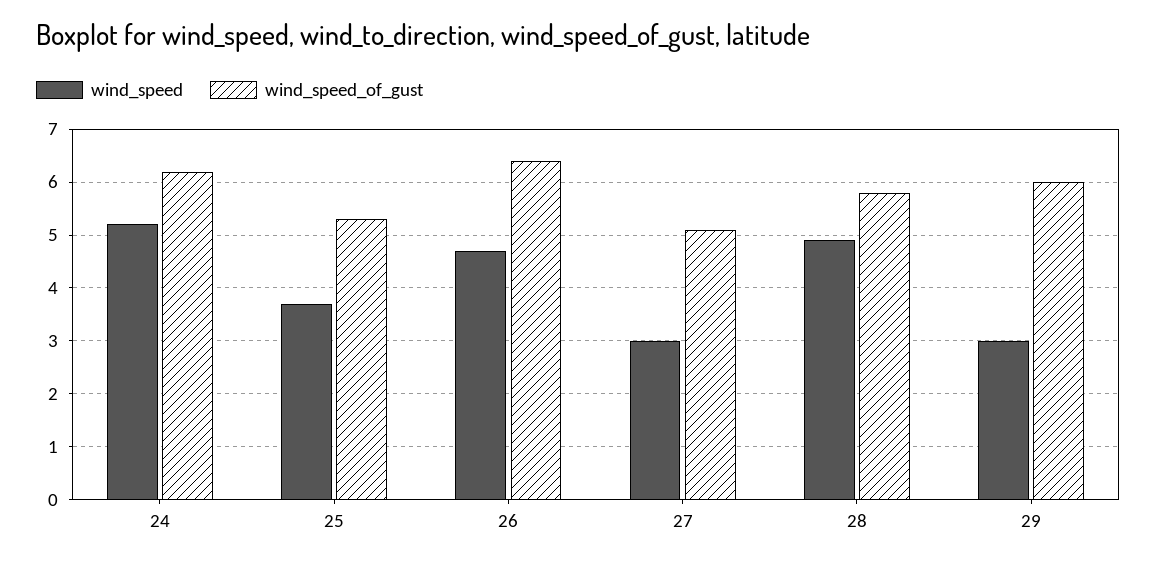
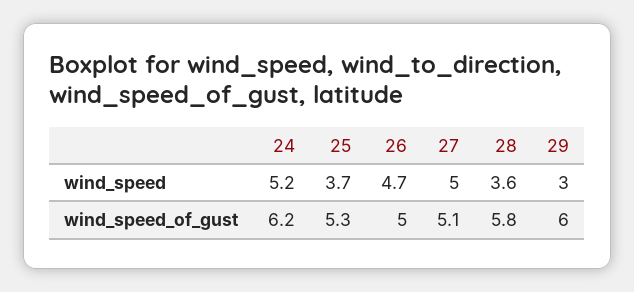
  {
    "wind_speed": {
      "24": 5.2,
      "25": 3.7,
      "26": 4.7,
-     "27": 3,
+     "27": 5,
-     "28": 5,
+     "28": 3.6,
      "29": 3
    },
    "wind_speed_of_gust": {
      "24": 6.2,
      "25": 5.3,
-     "26": 6.5,
+     "26": 5,
      "27": 5.1,
      "28": 5.8,
      "29": 6
    }
  }

